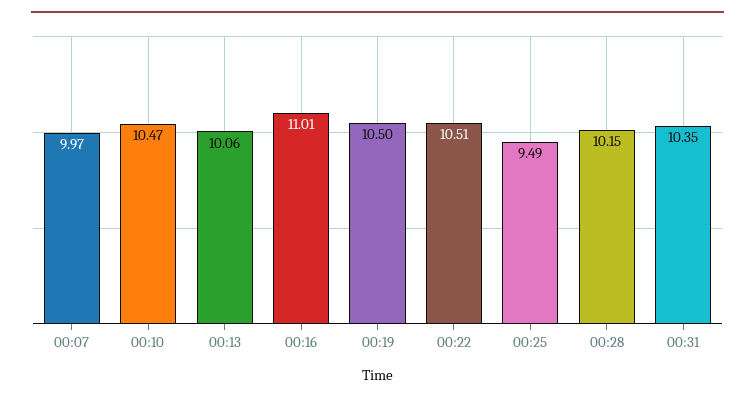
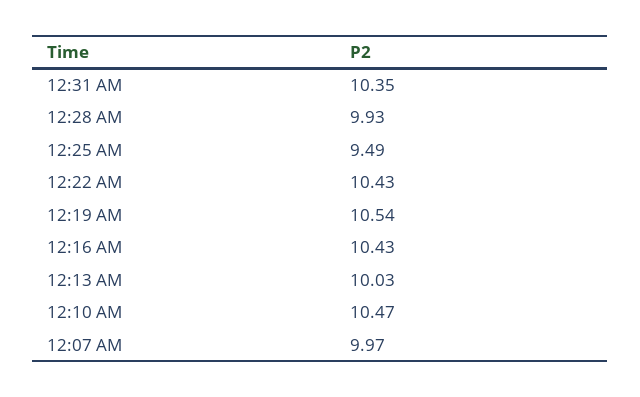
  {
    "00:07": 9.97,
    "00:10": 10.47,
-   "00:13": 10.06,
+   "00:13": 10.03,
-   "00:16": 11.01,
+   "00:16": 10.43,
-   "00:19": 10.5,
+   "00:19": 10.54,
-   "00:22": 10.51,
+   "00:22": 10.43,
    "00:25": 9.49,
-   "00:28": 10.15,
+   "00:28": 9.93,
    "00:31": 10.35
  }

